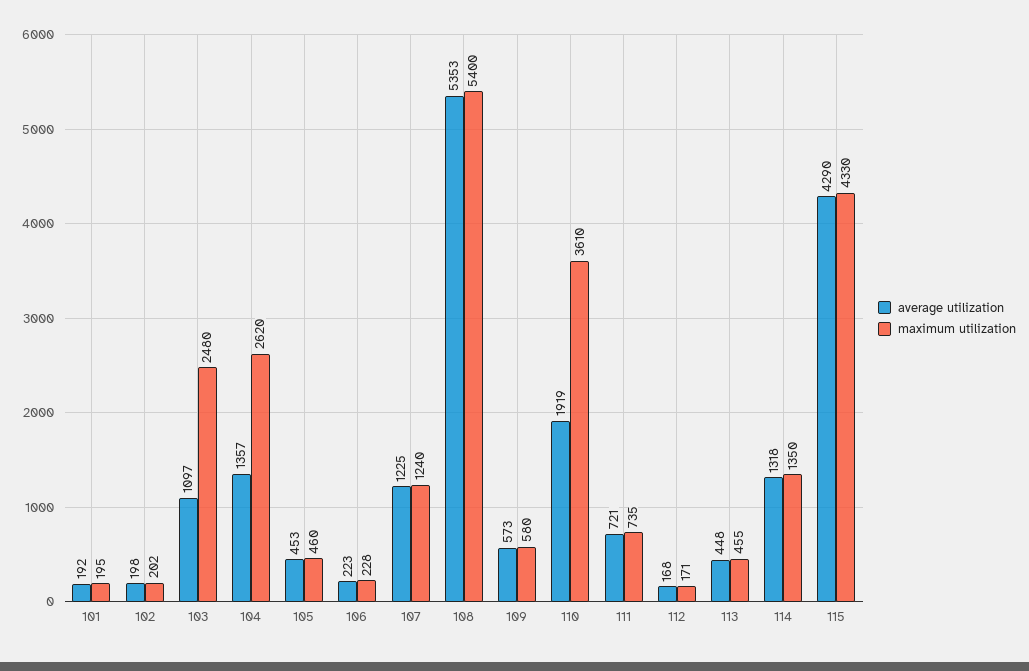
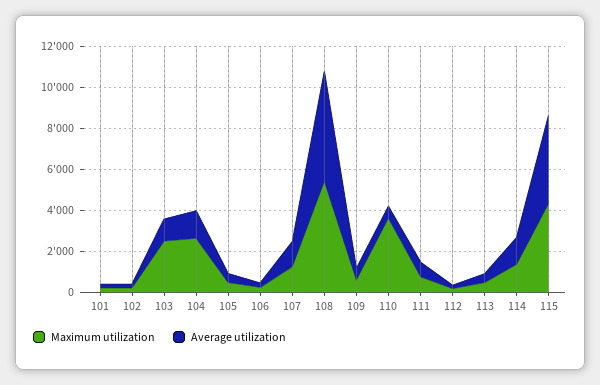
  {
    "average utilization": {
      "101": 192,
      "102": 198,
      "103": 1097,
      "104": 1357,
      "105": 453,
      "106": 223,
      "107": 1225,
      "108": 5353,
      "109": 573,
-     "110": 1919,
+     "110": 500,
      "111": 721,
      "112": 168,
      "113": 448,
      "114": 1318,
      "115": 4290
    },
    "maximum utilization": {
      "101": 195,
      "102": 202,
      "103": 2480,
      "104": 2620,
      "105": 460,
      "106": 228,
      "107": 1240,
      "108": 5400,
      "109": 580,
      "110": 3610,
      "111": 735,
      "112": 171,
      "113": 455,
      "114": 1350,
      "115": 4330
    }
  }

